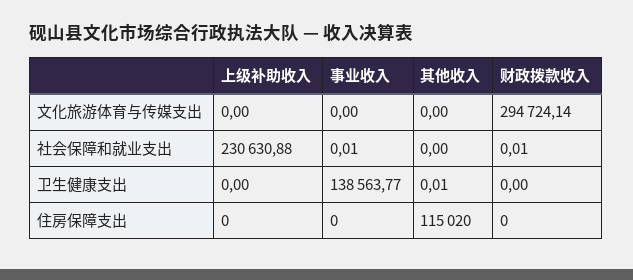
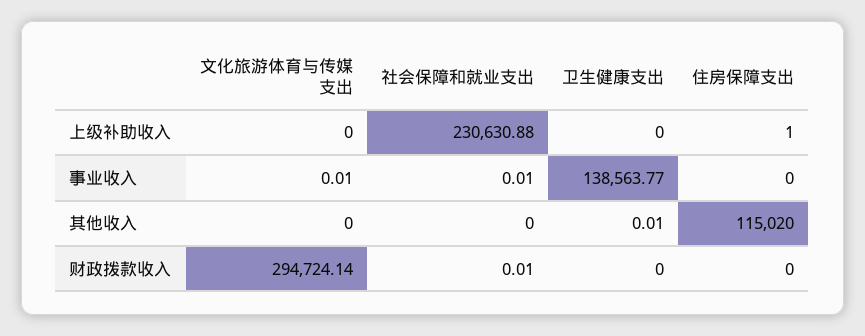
  {
    "上级补助收入": {
      "文化旅游体育与传媒支出": 0,
      "社会保障和就业支出": 230630.88,
      "卫生健康支出": 0,
-     "住房保障支出": 0
+     "住房保障支出": 1
    },
    "事业收入": {
-     "文化旅游体育与传媒支出": 0,
+     "文化旅游体育与传媒支出": 0.01,
      "社会保障和就业支出": 0.01,
      "卫生健康支出": 138563.77,
      "住房保障支出": 0
    },
    "其他收入": {
      "文化旅游体育与传媒支出": 0,
      "社会保障和就业支出": 0,
      "卫生健康支出": 0.01,
      "住房保障支出": 115020
    },
    "财政拨款收入": {
      "文化旅游体育与传媒支出": 294724.14,
      "社会保障和就业支出": 0.01,
      "卫生健康支出": 0,
      "住房保障支出": 0
    }
  }

